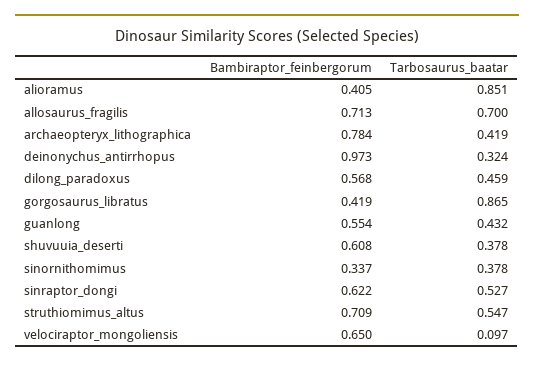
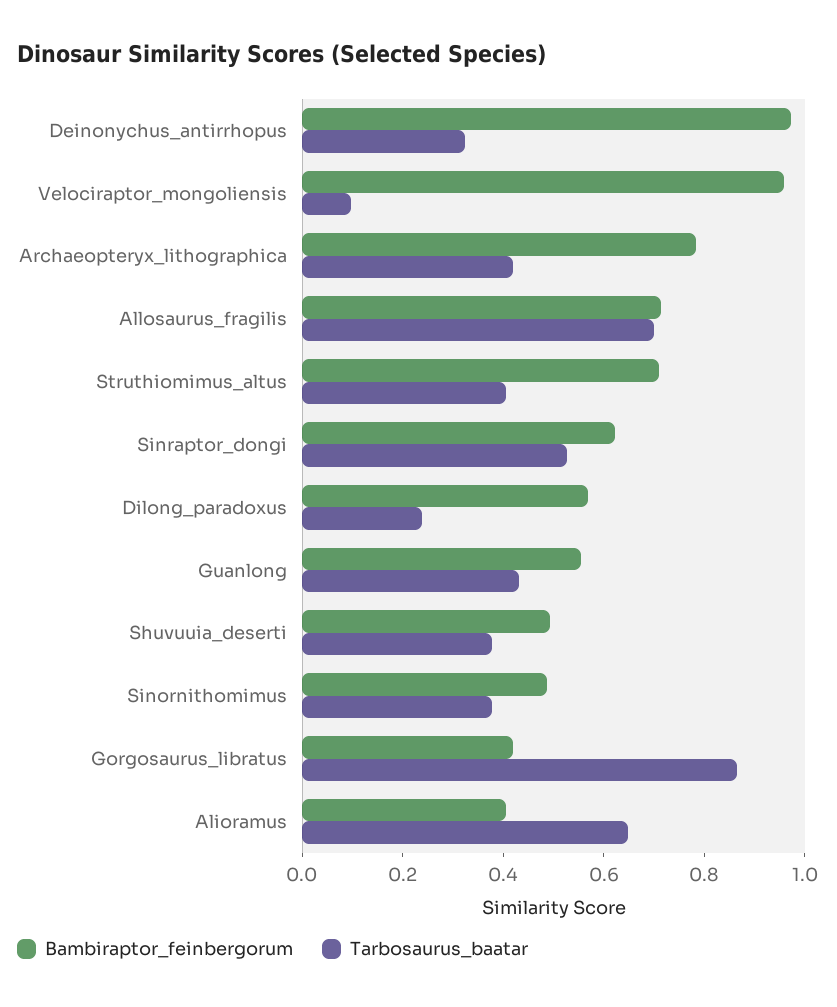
  {
    "Bambiraptor_feinbergorum": {
      "alioramus": 0.405,
      "allosaurus_fragilis": 0.713,
      "archaeopteryx_lithographica": 0.784,
      "deinonychus_antirrhopus": 0.973,
      "dilong_paradoxus": 0.568,
      "gorgosaurus_libratus": 0.419,
      "guanlong": 0.554,
-     "shuvuuia_deserti": 0.608,
+     "shuvuuia_deserti": 0.5,
-     "sinornithomimus": 0.337,
+     "sinornithomimus": 0.5,
      "sinraptor_dongi": 0.622,
      "struthiomimus_altus": 0.709,
-     "velociraptor_mongoliensis": 0.65
+     "velociraptor_mongoliensis": 0.95
    },
    "Tarbosaurus_baatar": {
-     "alioramus": 0.851,
+     "alioramus": 0.65,
      "allosaurus_fragilis": 0.7,
      "archaeopteryx_lithographica": 0.419,
      "deinonychus_antirrhopus": 0.324,
-     "dilong_paradoxus": 0.459,
+     "dilong_paradoxus": 0.25,
      "gorgosaurus_libratus": 0.865,
      "guanlong": 0.432,
      "shuvuuia_deserti": 0.378,
      "sinornithomimus": 0.378,
      "sinraptor_dongi": 0.527,
-     "struthiomimus_altus": 0.547,
+     "struthiomimus_altus": 0.4,
      "velociraptor_mongoliensis": 0.097
    }
  }

